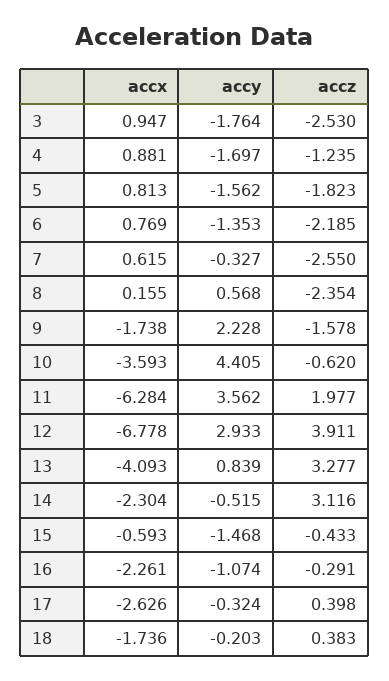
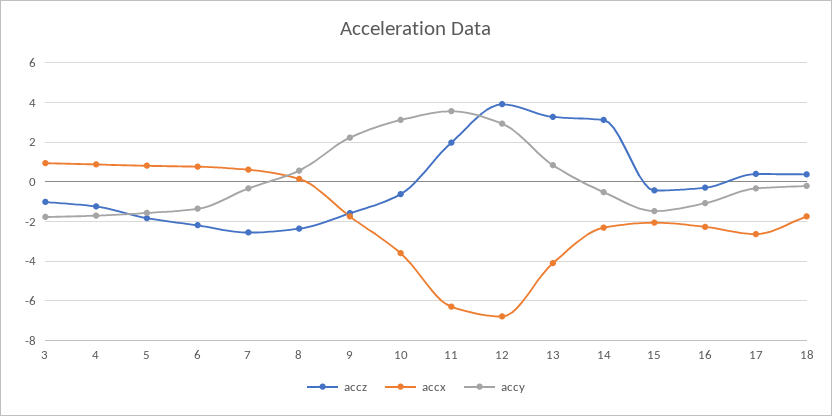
  {
    "accx": {
      "3": 0.947,
      "4": 0.881,
      "5": 0.813,
      "6": 0.769,
      "7": 0.615,
      "8": 0.155,
      "9": -1.738,
      "10": -3.593,
      "11": -6.284,
      "12": -6.778,
      "13": -4.093,
      "14": -2.304,
-     "15": -0.593,
+     "15": -2,
      "16": -2.261,
      "17": -2.626,
      "18": -1.736
    },
    "accy": {
      "3": -1.764,
      "4": -1.697,
      "5": -1.562,
      "6": -1.353,
      "7": -0.327,
      "8": 0.568,
      "9": 2.228,
-     "10": 4.405,
+     "10": 3,
      "11": 3.562,
      "12": 2.933,
      "13": 0.839,
      "14": -0.515,
      "15": -1.468,
      "16": -1.074,
      "17": -0.324,
      "18": -0.203
    },
    "accz": {
-     "3": -2.53,
+     "3": -1,
      "4": -1.235,
      "5": -1.823,
      "6": -2.185,
      "7": -2.55,
      "8": -2.354,
      "9": -1.578,
      "10": -0.62,
      "11": 1.977,
      "12": 3.911,
      "13": 3.277,
      "14": 3.116,
      "15": -0.433,
      "16": -0.291,
      "17": 0.398,
      "18": 0.383
    }
  }

